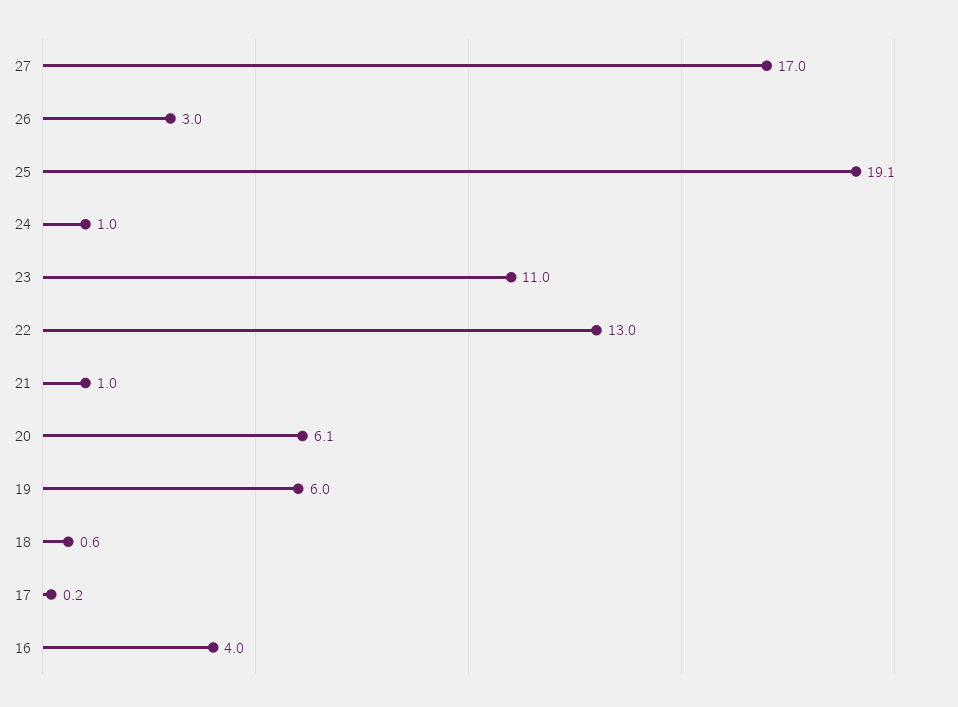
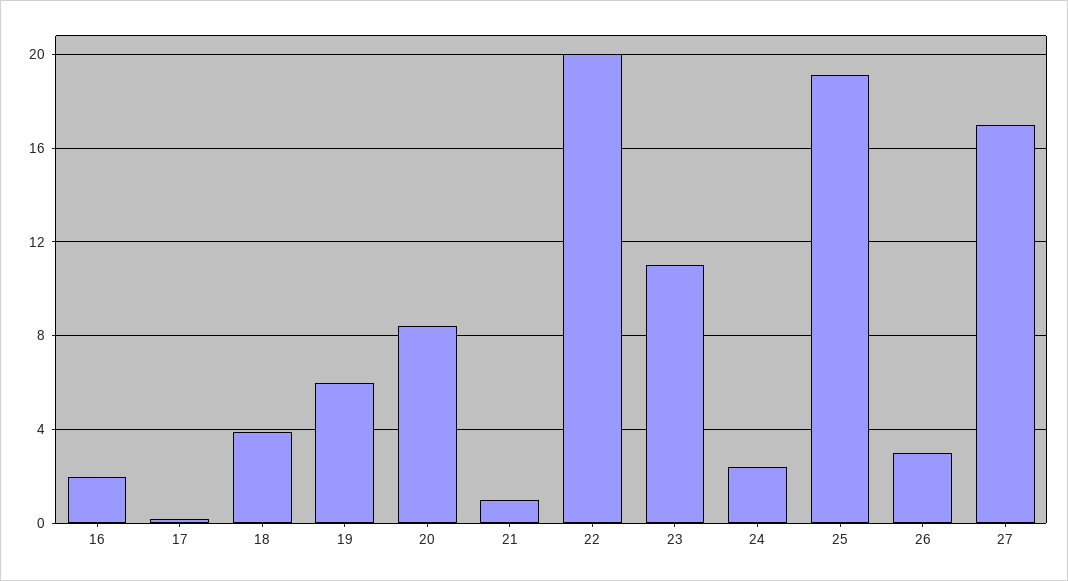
  {
    "27": 17,
    "26": 3,
    "25": 19.1,
-   "24": 1,
+   "24": 2.5,
    "23": 11,
-   "22": 13,
+   "22": 20,
    "21": 1,
-   "20": 6.1,
+   "20": 8.5,
    "19": 6,
-   "18": 0.6,
+   "18": 4,
    "17": 0.2,
-   "16": 4
+   "16": 2
  }

